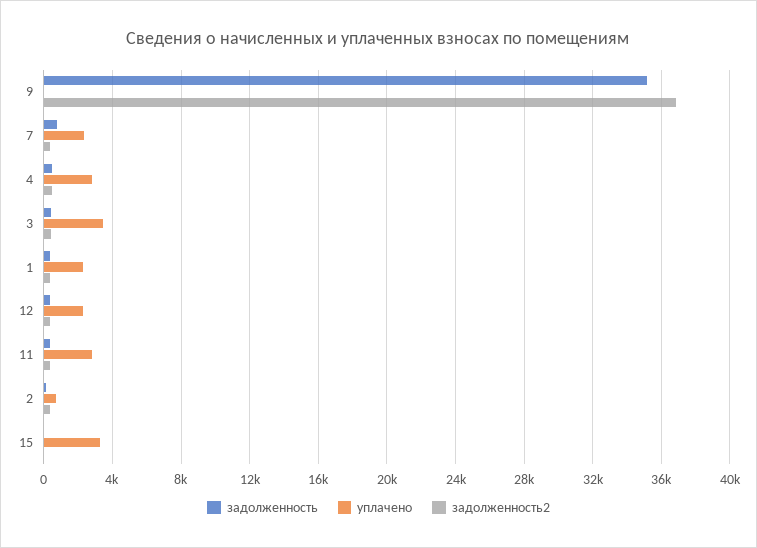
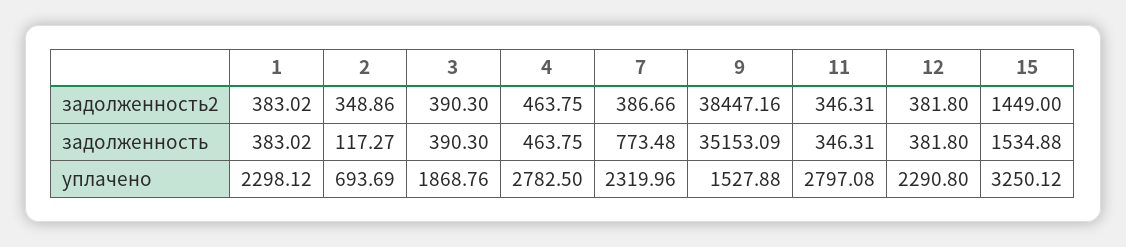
  {
    "задолженность": {
      "9": 35153.09,
      "7": 773.48,
      "4": 463.75,
      "3": 390.3,
      "1": 383.02,
      "12": 381.8,
      "11": 346.31,
      "2": 117.27,
-     "15": 0
+     "15": 1534.88
    },
    "уплачено": {
-     "9": 0,
+     "9": 1527.88,
      "7": 2319.96,
      "4": 2782.5,
-     "3": 3500,
+     "3": 1868.76,
      "1": 2298.12,
      "12": 2290.8,
      "11": 2797.08,
      "2": 693.69,
      "15": 3250.12
    },
    "задолженность2": {
-     "9": 37000,
+     "9": 38447.16,
      "7": 386.66,
      "4": 463.75,
      "3": 390.3,
      "1": 383.02,
      "12": 381.8,
      "11": 346.31,
      "2": 348.86,
-     "15": 0
+     "15": 1449
    }
  }

